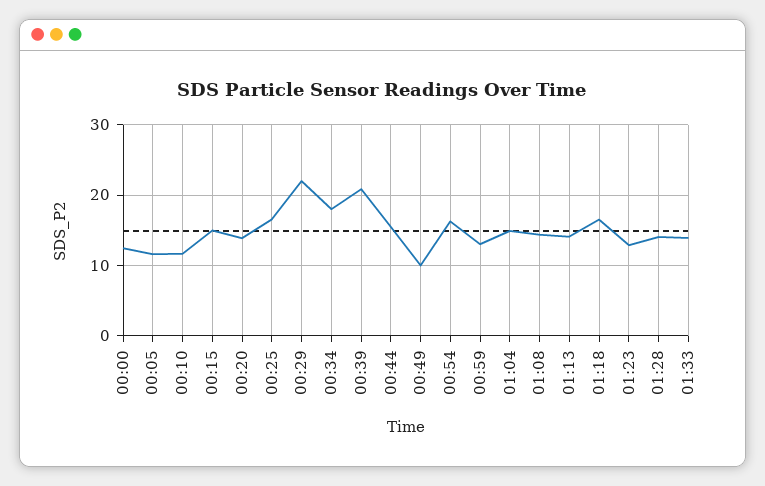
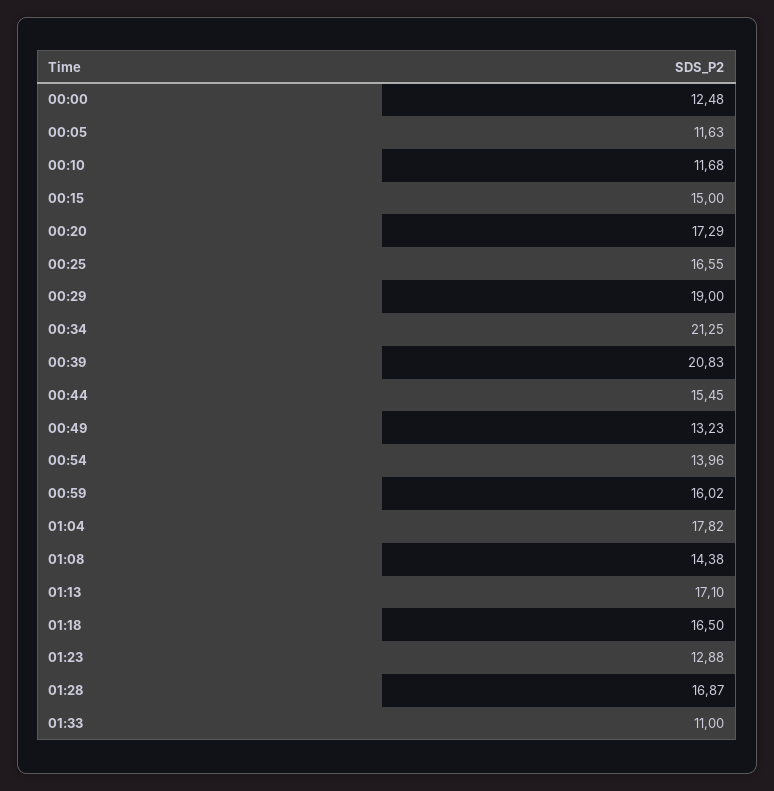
  {
    "00:00": 12.48,
    "00:05": 11.63,
    "00:10": 11.68,
    "00:15": 15,
-   "00:20": 14,
+   "00:20": 17.29,
    "00:25": 16.55,
-   "00:29": 22,
+   "00:29": 19,
-   "00:34": 18,
+   "00:34": 21.25,
    "00:39": 20.83,
    "00:44": 15.45,
-   "00:49": 10,
+   "00:49": 13.23,
-   "00:54": 16,
+   "00:54": 13.96,
-   "00:59": 13,
+   "00:59": 16.02,
-   "01:04": 15,
+   "01:04": 17.82,
    "01:08": 14.38,
-   "01:13": 14,
+   "01:13": 17.1,
    "01:18": 16.5,
    "01:23": 12.88,
-   "01:28": 14,
+   "01:28": 16.87,
-   "01:33": 14
+   "01:33": 11
  }

